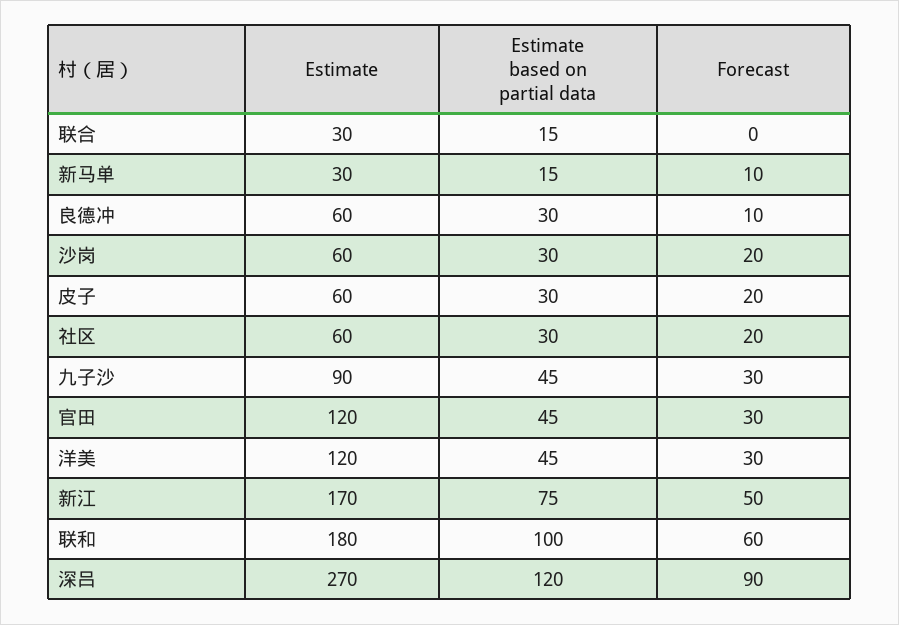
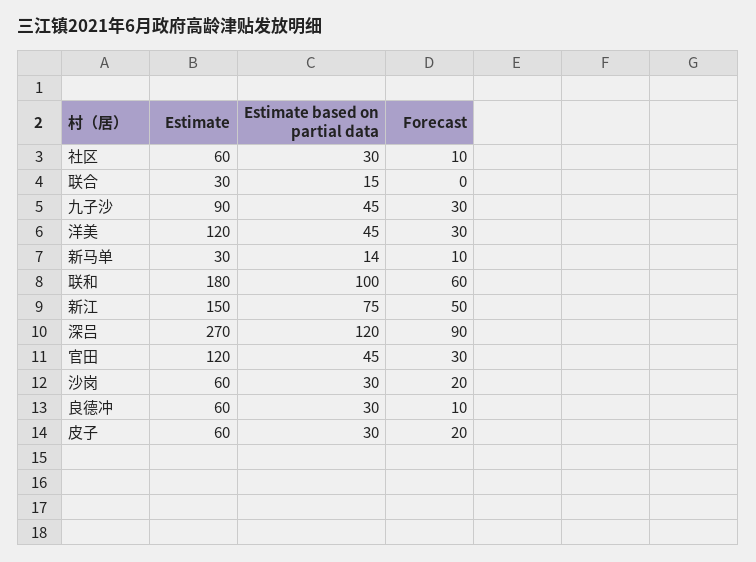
  {
    "Estimate": {
      "联合": 30,
      "新马单": 30,
      "良德冲": 60,
      "沙岗": 60,
      "皮子": 60,
      "社区": 60,
      "九子沙": 90,
      "官田": 120,
      "洋美": 120,
-     "新江": 170,
+     "新江": 150,
      "联和": 180,
      "深吕": 270
    },
    "Estimate based on partial data": {
      "联合": 15,
-     "新马单": 15,
+     "新马单": 14,
      "良德冲": 30,
      "沙岗": 30,
      "皮子": 30,
      "社区": 30,
      "九子沙": 45,
      "官田": 45,
      "洋美": 45,
      "新江": 75,
      "联和": 100,
      "深吕": 120
    },
    "Forecast": {
      "联合": 0,
      "新马单": 10,
      "良德冲": 10,
      "沙岗": 20,
      "皮子": 20,
-     "社区": 20,
+     "社区": 10,
      "九子沙": 30,
      "官田": 30,
      "洋美": 30,
      "新江": 50,
      "联和": 60,
      "深吕": 90
    }
  }

